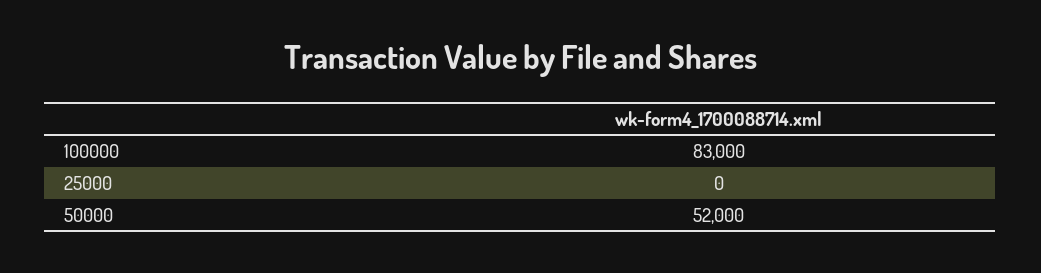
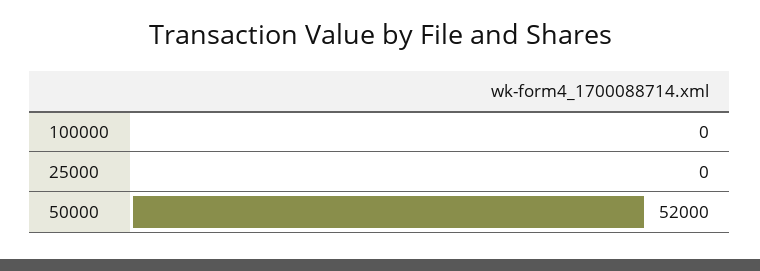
  {
-   "100000": 83000,
+   "100000": 0,
    "25000": 0,
    "50000": 52000
  }

